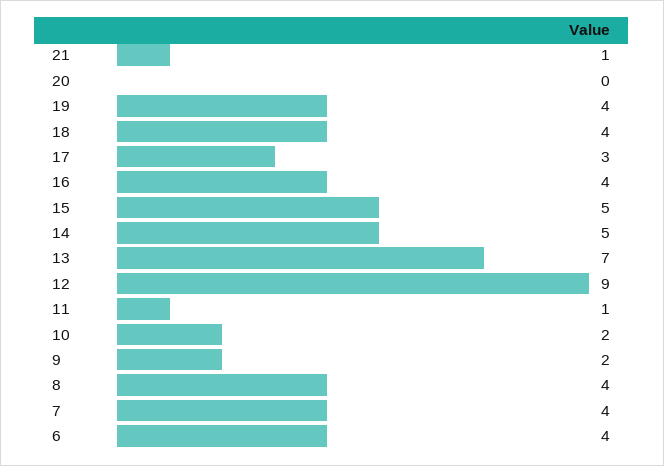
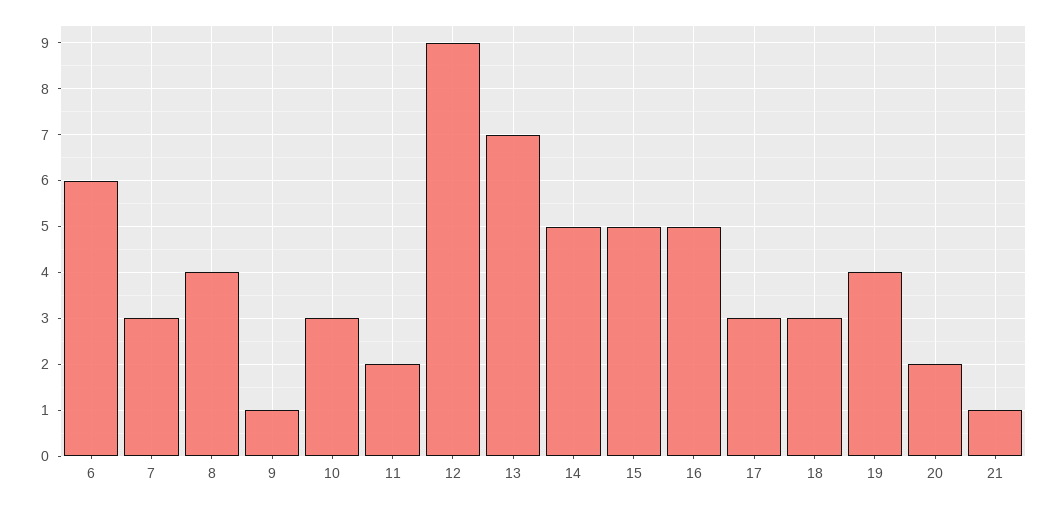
  {
    "21": 1,
-   "20": 0,
+   "20": 2,
    "19": 4,
-   "18": 4,
+   "18": 3,
    "17": 3,
-   "16": 4,
+   "16": 5,
    "15": 5,
    "14": 5,
    "13": 7,
    "12": 9,
-   "11": 1,
+   "11": 2,
-   "10": 2,
+   "10": 3,
-   "9": 2,
+   "9": 1,
    "8": 4,
-   "7": 4,
+   "7": 3,
-   "6": 4
+   "6": 6
  }

